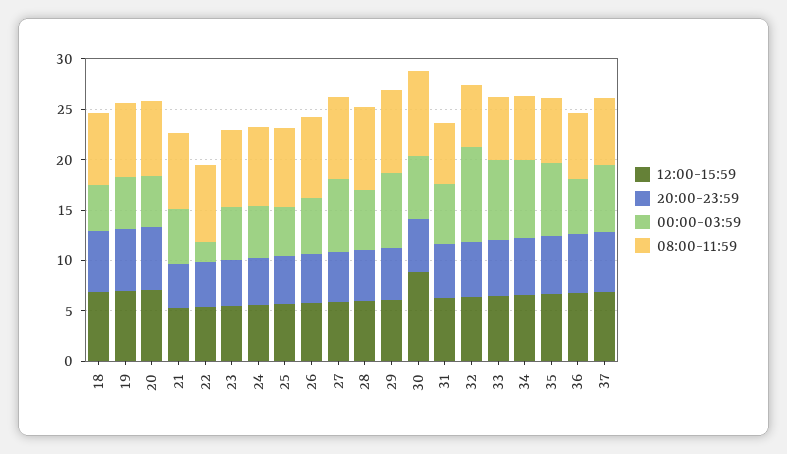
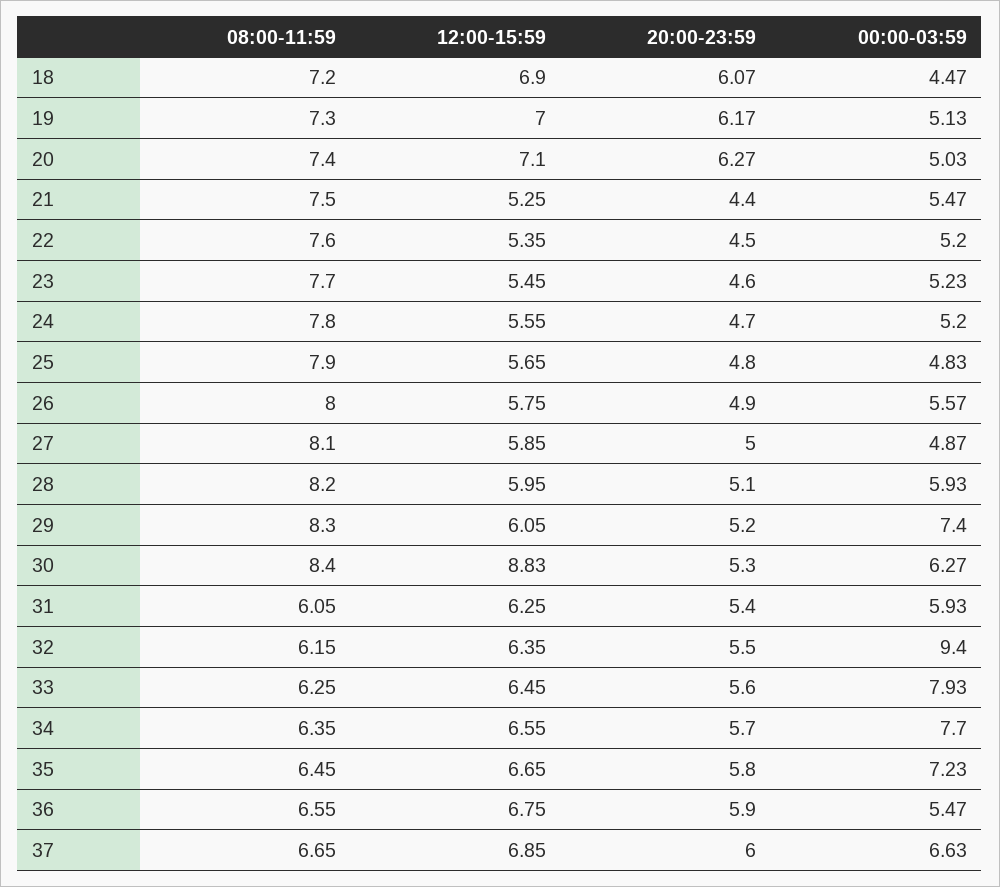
  {
    "12:00-15:59": {
      "18": 6.9,
      "19": 7,
      "20": 7.1,
      "21": 5.25,
      "22": 5.35,
      "23": 5.45,
      "24": 5.55,
      "25": 5.65,
      "26": 5.75,
      "27": 5.85,
      "28": 5.95,
      "29": 6.05,
      "30": 8.83,
      "31": 6.25,
      "32": 6.35,
      "33": 6.45,
      "34": 6.55,
      "35": 6.65,
      "36": 6.75,
      "37": 6.85
    },
    "20:00-23:59": {
      "18": 6.07,
      "19": 6.17,
      "20": 6.27,
      "21": 4.4,
      "22": 4.5,
      "23": 4.6,
      "24": 4.7,
      "25": 4.8,
      "26": 4.9,
      "27": 5,
      "28": 5.1,
      "29": 5.2,
      "30": 5.3,
      "31": 5.4,
      "32": 5.5,
      "33": 5.6,
      "34": 5.7,
      "35": 5.8,
      "36": 5.9,
      "37": 6
    },
    "00:00-03:59": {
      "18": 4.47,
      "19": 5.13,
      "20": 5.03,
      "21": 5.47,
-     "22": 2,
+     "22": 5.2,
      "23": 5.23,
      "24": 5.2,
      "25": 4.83,
      "26": 5.57,
-     "27": 7,
+     "27": 4.87,
      "28": 5.93,
      "29": 7.4,
      "30": 6.27,
      "31": 5.93,
      "32": 9.4,
      "33": 7.93,
      "34": 7.7,
      "35": 7.23,
      "36": 5.47,
      "37": 6.63
    },
    "08:00-11:59": {
      "18": 7.2,
      "19": 7.3,
      "20": 7.4,
      "21": 7.5,
      "22": 7.6,
      "23": 7.7,
      "24": 7.8,
      "25": 7.9,
      "26": 8,
      "27": 8.1,
      "28": 8.2,
      "29": 8.3,
      "30": 8.4,
      "31": 6.05,
      "32": 6.15,
      "33": 6.25,
      "34": 6.35,
      "35": 6.45,
      "36": 6.55,
      "37": 6.65
    }
  }

